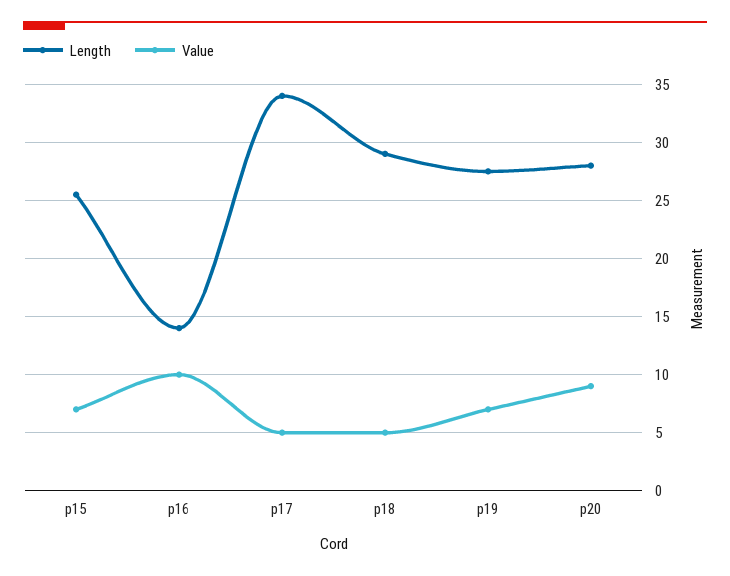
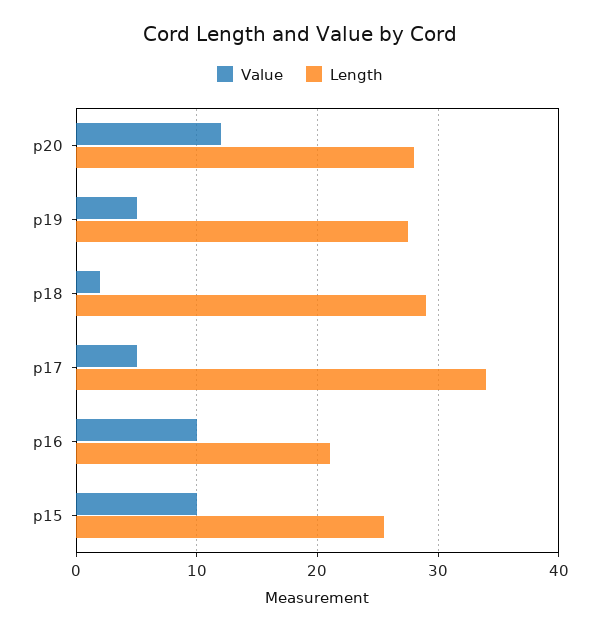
  {
    "Length": {
      "p15": 26,
-     "p16": 14,
+     "p16": 21,
      "p17": 34,
      "p18": 29,
      "p19": 28,
      "p20": 28
    },
    "Value": {
-     "p15": 7,
+     "p15": 10,
      "p16": 10,
      "p17": 5,
-     "p18": 5,
+     "p18": 2,
-     "p19": 7,
+     "p19": 5,
-     "p20": 9
+     "p20": 12
    }
  }

